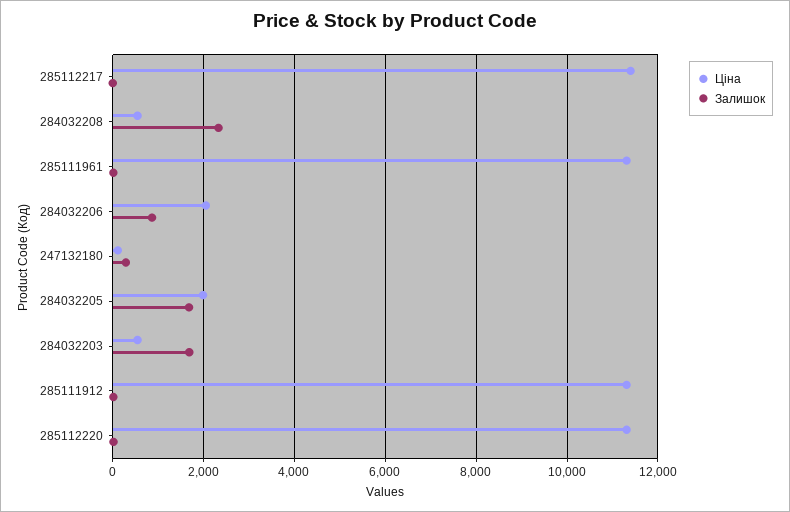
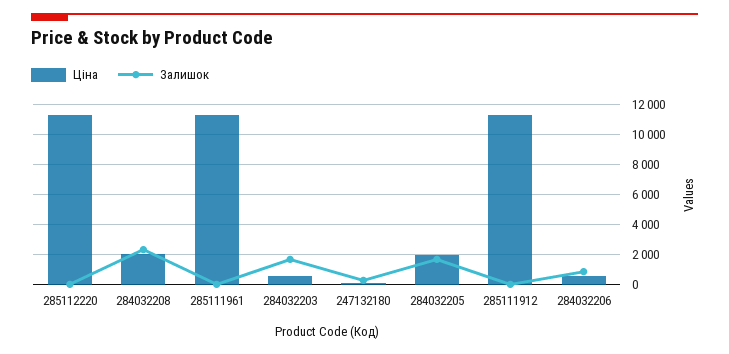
  {
    "Ціна": {
-     "285112217": 11400,
-     "284032208": 600,
+     "284032208": 2000,
      "285111961": 11400,
-     "284032206": 2000,
+     "284032206": 500,
      "247132180": 200,
      "284032205": 2000,
      "284032203": 600,
      "285111912": 11400,
      "285112220": 11400
    },
    "Залишок": {
-     "285112217": 0,
      "284032208": 2400,
      "285111961": 0,
      "284032206": 800,
      "247132180": 200,
      "284032205": 1600,
      "284032203": 1600,
      "285111912": 0,
      "285112220": 0
    }
  }

